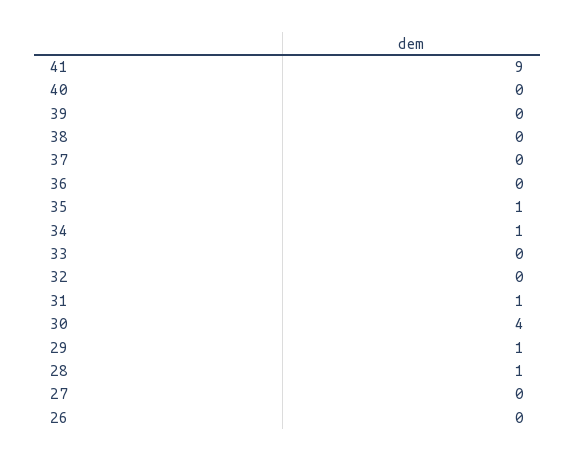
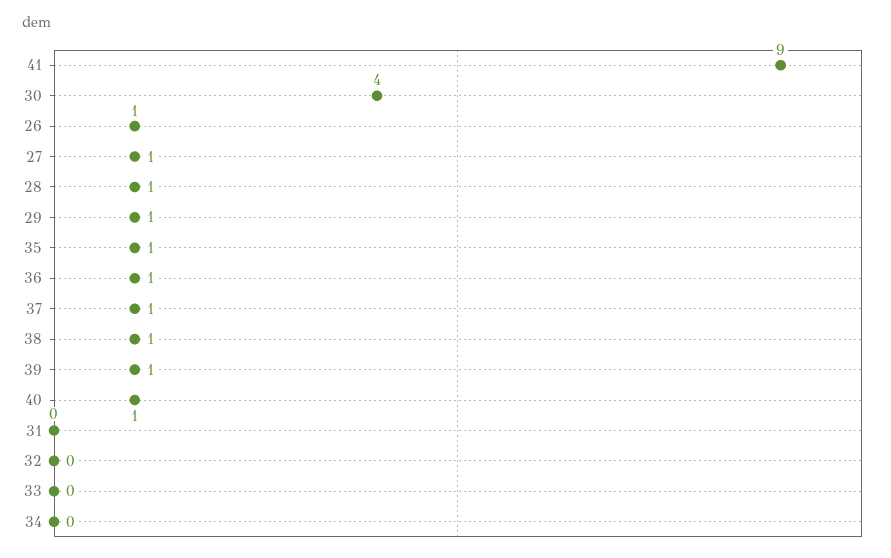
  {
    "41": 9,
-   "40": 0,
+   "40": 1,
-   "39": 0,
+   "39": 1,
-   "38": 0,
+   "38": 1,
-   "37": 0,
+   "37": 1,
-   "36": 0,
+   "36": 1,
    "35": 1,
-   "34": 1,
+   "34": 0,
    "33": 0,
    "32": 0,
-   "31": 1,
+   "31": 0,
    "30": 4,
    "29": 1,
    "28": 1,
-   "27": 0,
+   "27": 1,
-   "26": 0
+   "26": 1
  }

